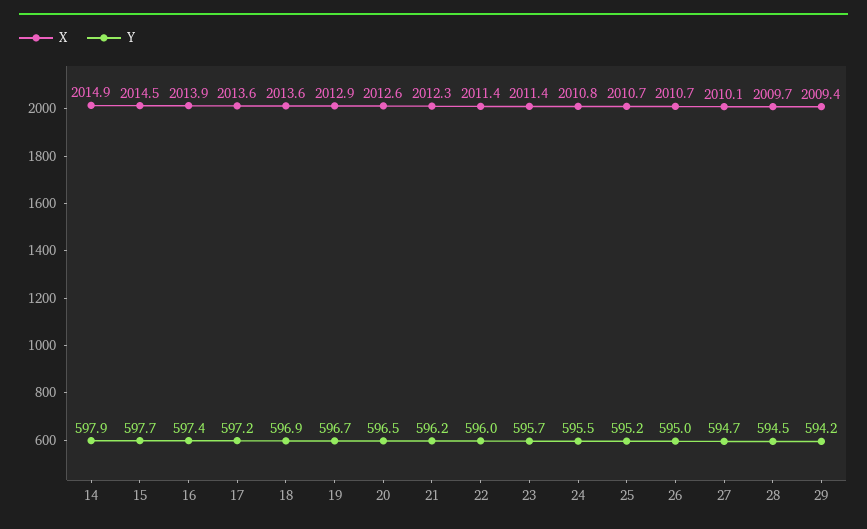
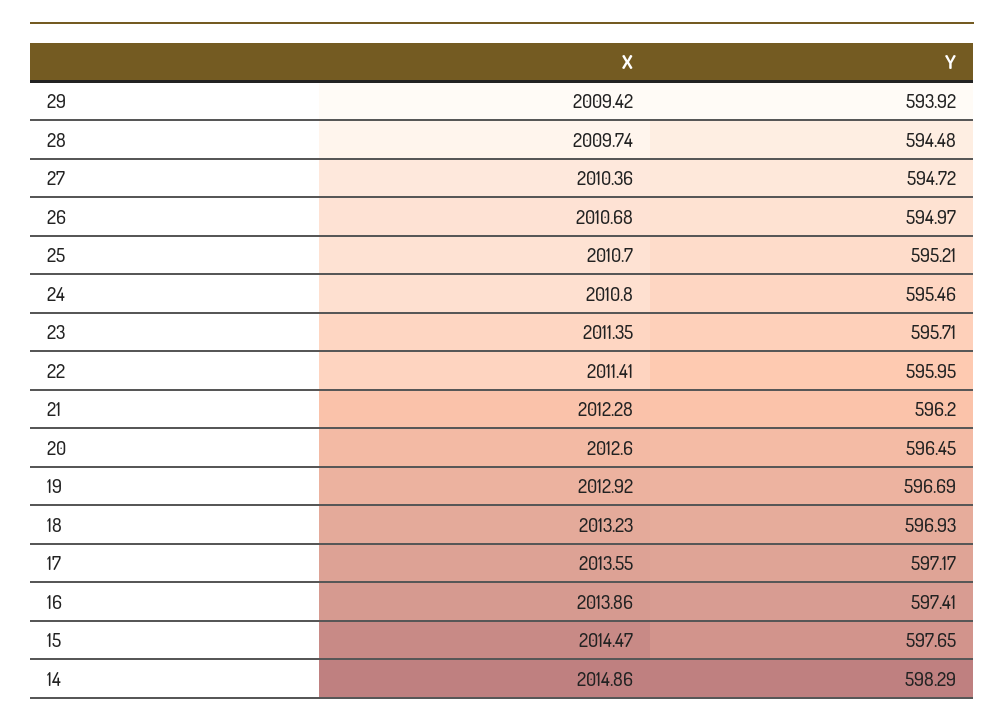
  {
    "X": {
      "14": 2014.86,
      "15": 2014.47,
      "16": 2013.86,
      "17": 2013.55,
-     "18": 2013.6,
+     "18": 2013.23,
      "19": 2012.92,
      "20": 2012.6,
      "21": 2012.28,
      "22": 2011.41,
      "23": 2011.35,
      "24": 2010.8,
      "25": 2010.7,
      "26": 2010.68,
-     "27": 2010.1,
+     "27": 2010.36,
      "28": 2009.74,
      "29": 2009.42
    },
    "Y": {
-     "14": 597.9,
+     "14": 598.29,
      "15": 597.65,
      "16": 597.41,
      "17": 597.17,
      "18": 596.93,
      "19": 596.69,
      "20": 596.45,
      "21": 596.2,
      "22": 595.95,
      "23": 595.71,
      "24": 595.46,
      "25": 595.21,
      "26": 594.97,
      "27": 594.72,
      "28": 594.48,
-     "29": 594.2
+     "29": 593.92
    }
  }

